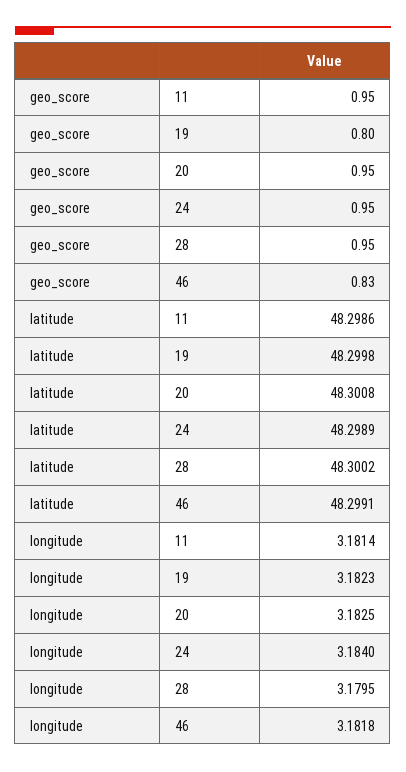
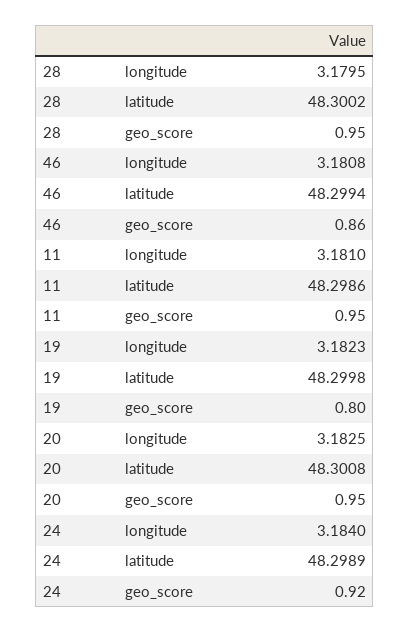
  {
    "geo_score": {
      "11": 0.95,
      "19": 0.8,
      "20": 0.95,
-     "24": 0.95,
+     "24": 0.92,
      "28": 0.95,
-     "46": 0.83
+     "46": 0.86
    },
    "latitude": {
      "11": 48.2986,
      "19": 48.2998,
      "20": 48.3008,
      "24": 48.2989,
      "28": 48.3002,
-     "46": 48.2991
+     "46": 48.2994
    },
    "longitude": {
-     "11": 3.1814,
+     "11": 3.181,
      "19": 3.1823,
      "20": 3.1825,
      "24": 3.184,
      "28": 3.1795,
-     "46": 3.1818
+     "46": 3.1808
    }
  }

